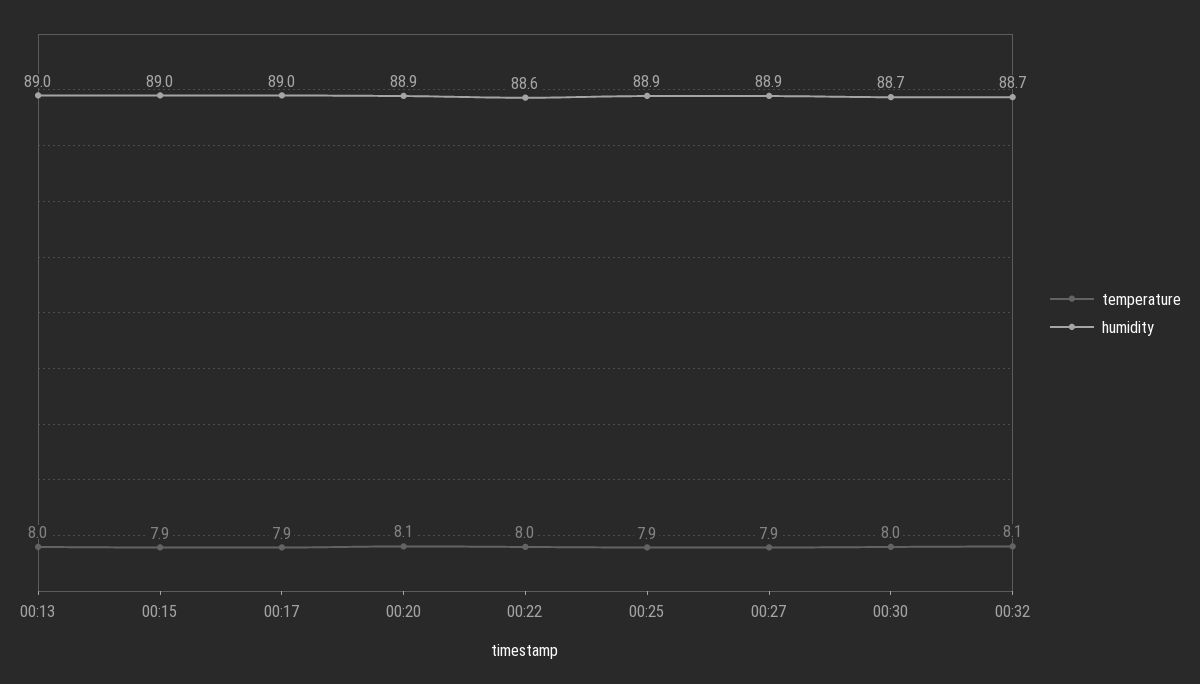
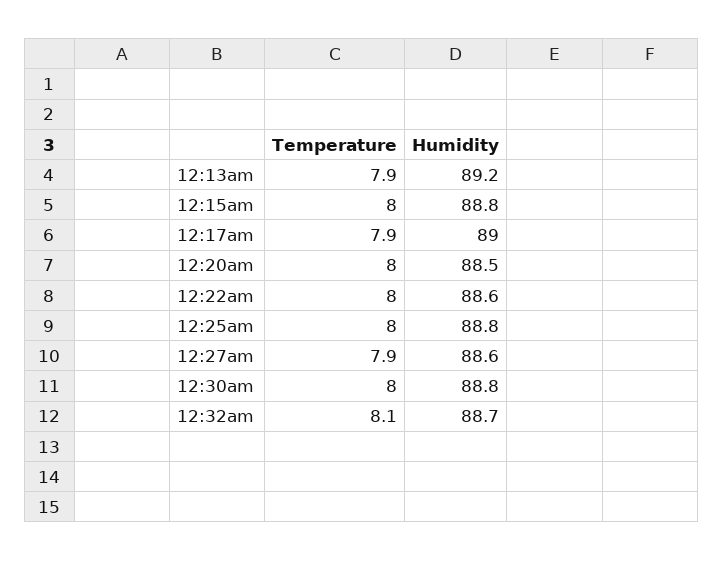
  {
    "temperature": {
-     "00:13": 8,
+     "00:13": 7.9,
-     "00:15": 7.9,
+     "00:15": 8,
      "00:17": 7.9,
-     "00:20": 8.1,
+     "00:20": 8,
      "00:22": 8,
-     "00:25": 7.9,
+     "00:25": 8,
      "00:27": 7.9,
      "00:30": 8,
      "00:32": 8.1
    },
    "humidity": {
-     "00:13": 89,
+     "00:13": 89.2,
-     "00:15": 89,
+     "00:15": 88.8,
      "00:17": 89,
-     "00:20": 88.9,
+     "00:20": 88.5,
      "00:22": 88.6,
-     "00:25": 88.9,
+     "00:25": 88.8,
-     "00:27": 88.9,
+     "00:27": 88.6,
-     "00:30": 88.7,
+     "00:30": 88.8,
      "00:32": 88.7
    }
  }

